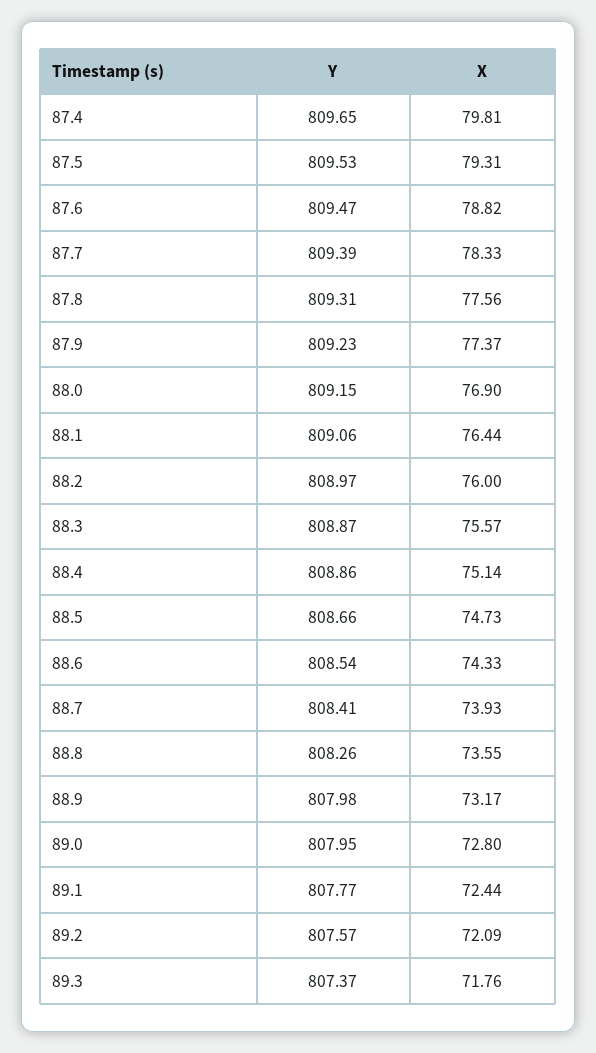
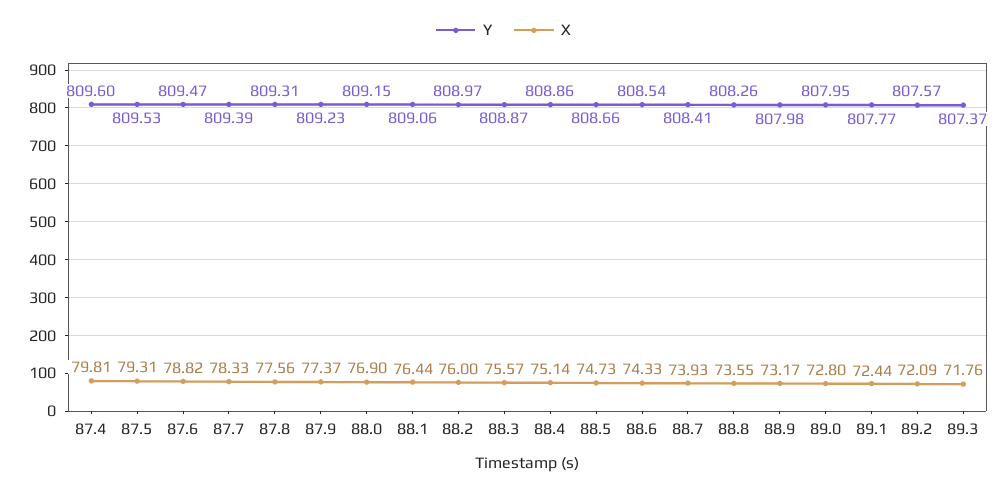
  {
    "Y": {
-     "87.4": 809.65,
+     "87.4": 809.6,
      "87.5": 809.53,
      "87.6": 809.47,
      "87.7": 809.39,
      "87.8": 809.31,
      "87.9": 809.23,
      "88.0": 809.15,
      "88.1": 809.06,
      "88.2": 808.97,
      "88.3": 808.87,
      "88.4": 808.86,
      "88.5": 808.66,
      "88.6": 808.54,
      "88.7": 808.41,
      "88.8": 808.26,
      "88.9": 807.98,
      "89.0": 807.95,
      "89.1": 807.77,
      "89.2": 807.57,
      "89.3": 807.37
    },
    "X": {
      "87.4": 79.81,
      "87.5": 79.31,
      "87.6": 78.82,
      "87.7": 78.33,
      "87.8": 77.56,
      "87.9": 77.37,
      "88.0": 76.9,
      "88.1": 76.44,
      "88.2": 76,
      "88.3": 75.57,
      "88.4": 75.14,
      "88.5": 74.73,
      "88.6": 74.33,
      "88.7": 73.93,
      "88.8": 73.55,
      "88.9": 73.17,
      "89.0": 72.8,
      "89.1": 72.44,
      "89.2": 72.09,
      "89.3": 71.76
    }
  }

